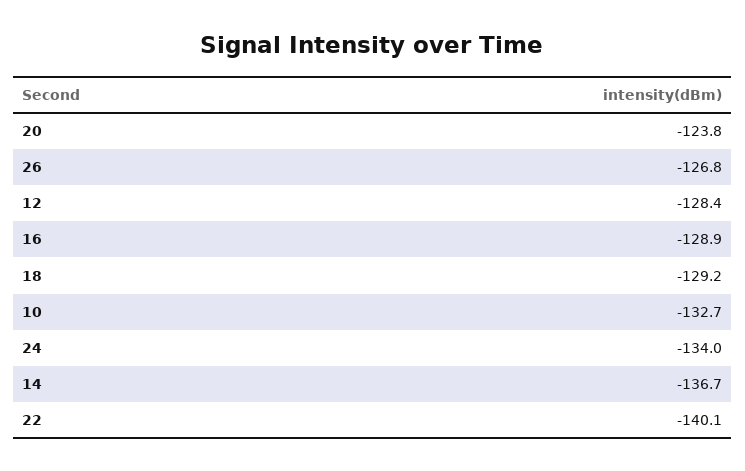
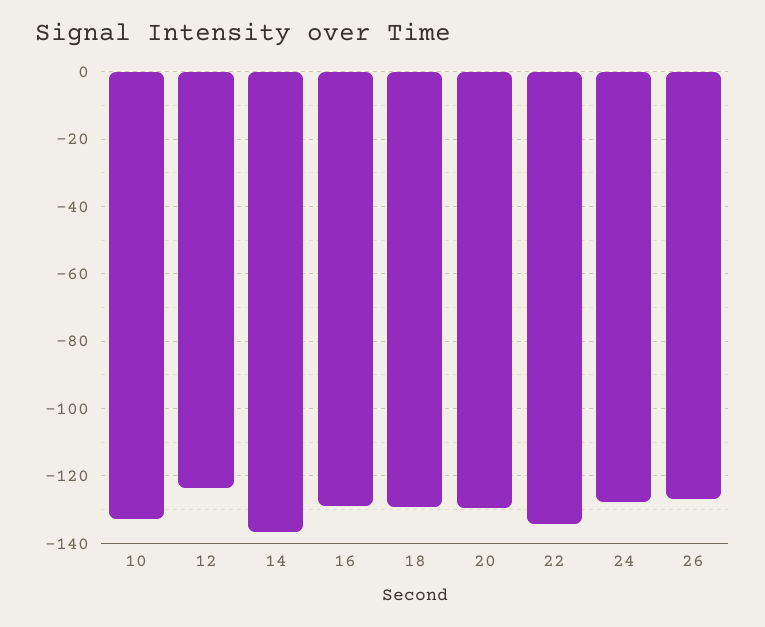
  {
-   "20": -123.8,
+   "20": -130,
    "26": -126.8,
-   "12": -128.4,
+   "12": -124,
    "16": -128.9,
    "18": -129.2,
    "10": -132.7,
-   "24": -134,
+   "24": -128,
    "14": -136.7,
-   "22": -140.1
+   "22": -134
  }

